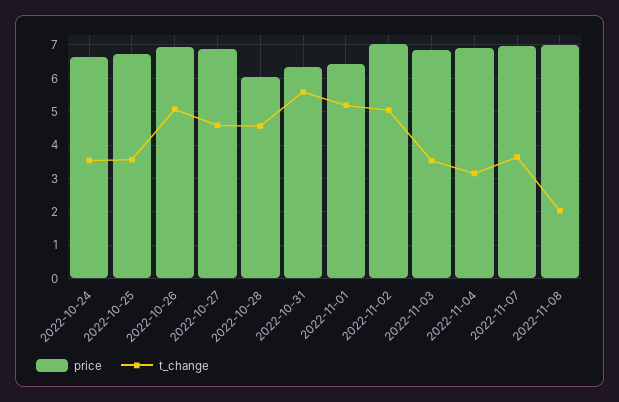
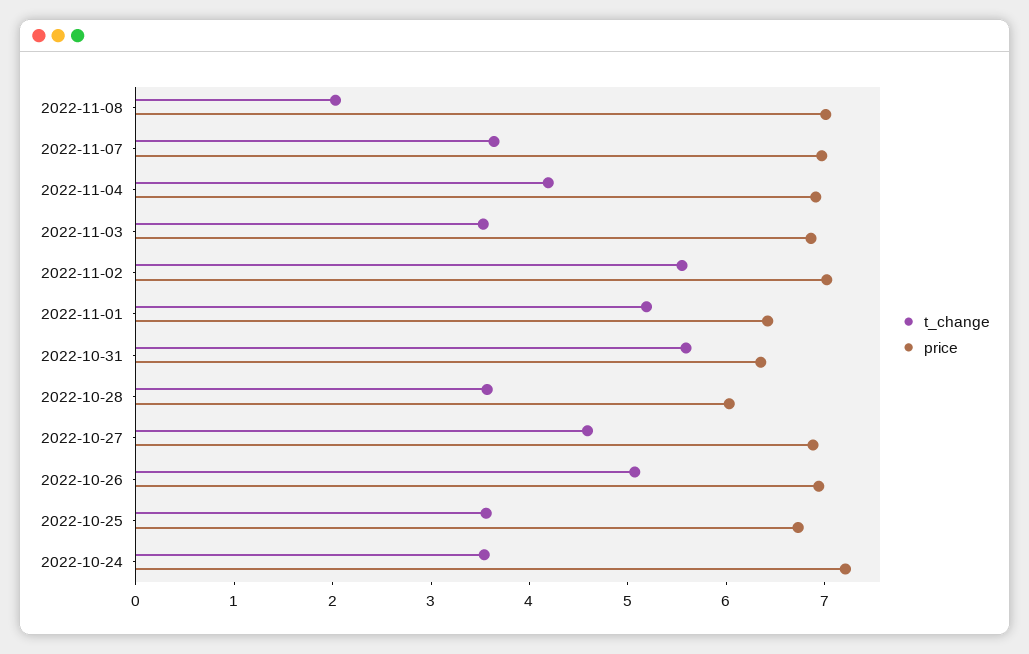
  {
    "price": {
-     "2022-10-24": 6.6,
+     "2022-10-24": 7.2,
      "2022-10-25": 6.8,
      "2022-10-26": 7,
      "2022-10-27": 6.8,
      "2022-10-28": 6,
      "2022-10-31": 6.4,
      "2022-11-01": 6.4,
      "2022-11-02": 7,
      "2022-11-03": 6.8,
      "2022-11-04": 7,
      "2022-11-07": 7,
      "2022-11-08": 7
    },
    "t_change": {
      "2022-10-24": 3.6,
      "2022-10-25": 3.6,
      "2022-10-26": 5,
      "2022-10-27": 4.6,
-     "2022-10-28": 4.6,
+     "2022-10-28": 3.6,
      "2022-10-31": 5.6,
      "2022-11-01": 5.2,
-     "2022-11-02": 5,
+     "2022-11-02": 5.6,
      "2022-11-03": 3.6,
-     "2022-11-04": 3.2,
+     "2022-11-04": 4.2,
      "2022-11-07": 3.6,
      "2022-11-08": 2
    }
  }

